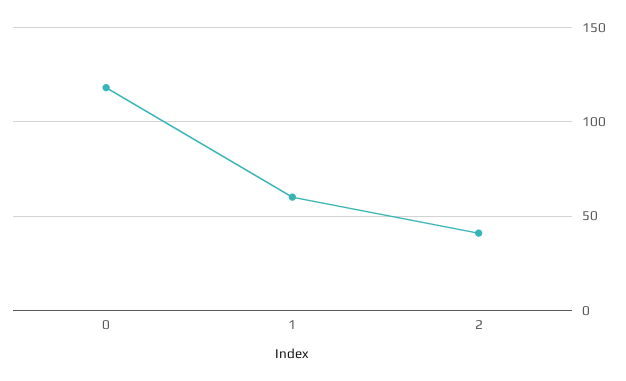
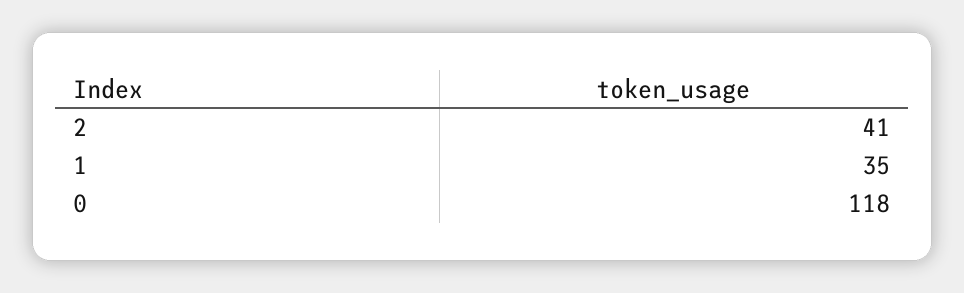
  {
    "0": 118,
-   "1": 60,
+   "1": 35,
    "2": 41
  }

